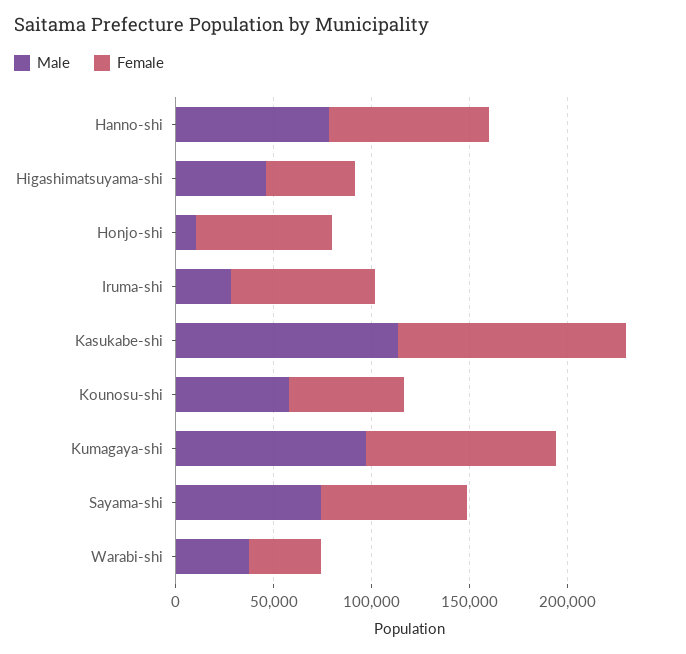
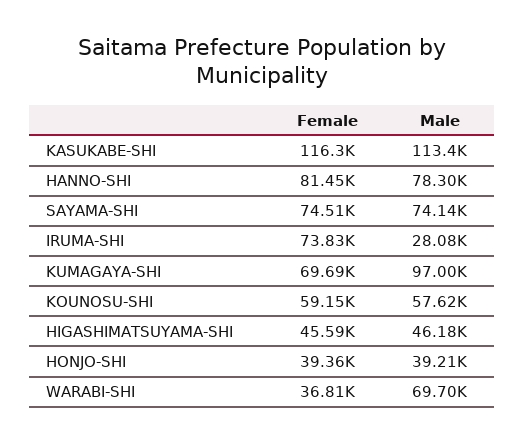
  {
    "Male": {
      "Hanno-shi": 78300,
      "Higashimatsuyama-shi": 46180,
-     "Honjo-shi": 10000,
+     "Honjo-shi": 39210,
      "Iruma-shi": 28080,
      "Kasukabe-shi": 113400,
      "Kounosu-shi": 57620,
      "Kumagaya-shi": 97000,
      "Sayama-shi": 74140,
-     "Warabi-shi": 40000
+     "Warabi-shi": 69700
    },
    "Female": {
      "Hanno-shi": 81450,
      "Higashimatsuyama-shi": 45590,
-     "Honjo-shi": 70000,
+     "Honjo-shi": 39360,
      "Iruma-shi": 73830,
      "Kasukabe-shi": 116300,
      "Kounosu-shi": 59150,
-     "Kumagaya-shi": 100000,
+     "Kumagaya-shi": 69690,
      "Sayama-shi": 74510,
      "Warabi-shi": 36810
    }
  }

